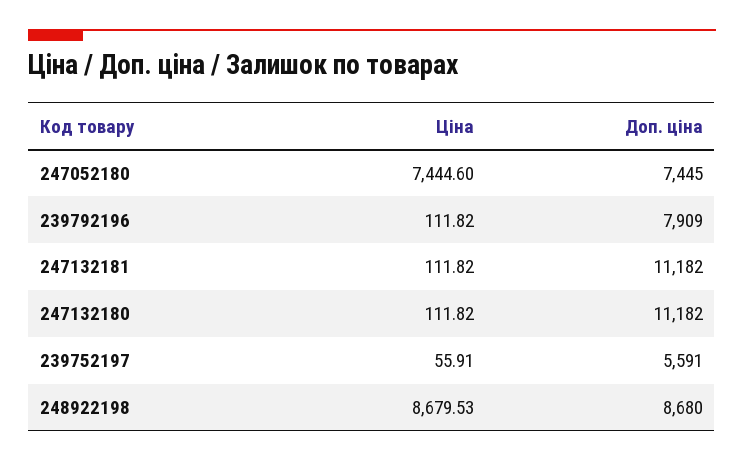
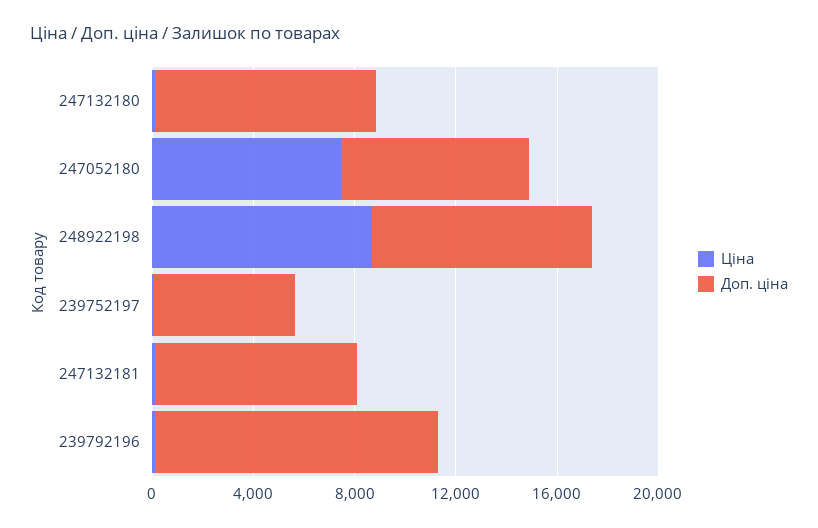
  {
    "Ціна": {
      "247052180": 7444.6,
      "239792196": 111.82,
      "247132181": 111.82,
      "247132180": 111.82,
      "239752197": 55.91,
      "248922198": 8679.53
    },
    "Доп. ціна": {
      "247052180": 7445,
-     "239792196": 7909,
+     "239792196": 11000,
-     "247132181": 11182,
+     "247132181": 8000,
-     "247132180": 11182,
+     "247132180": 9000,
      "239752197": 5591,
      "248922198": 8680
    }
  }

